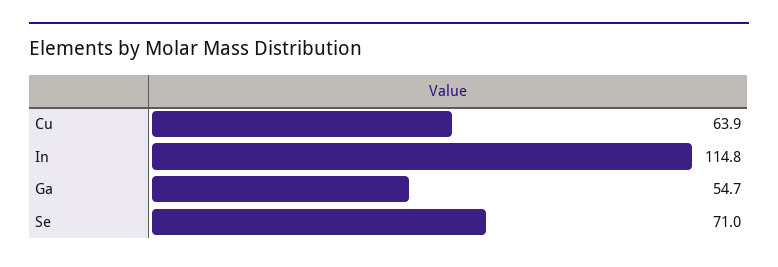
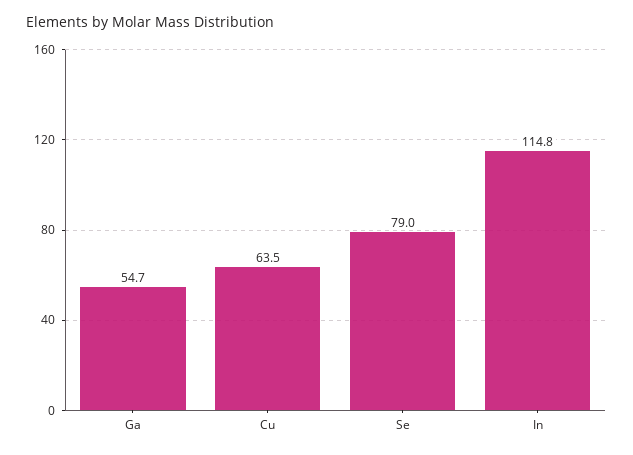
  {
-   "Cu": 63.9,
+   "Cu": 63.5,
    "In": 114.8,
    "Ga": 54.7,
-   "Se": 71
+   "Se": 79
  }

